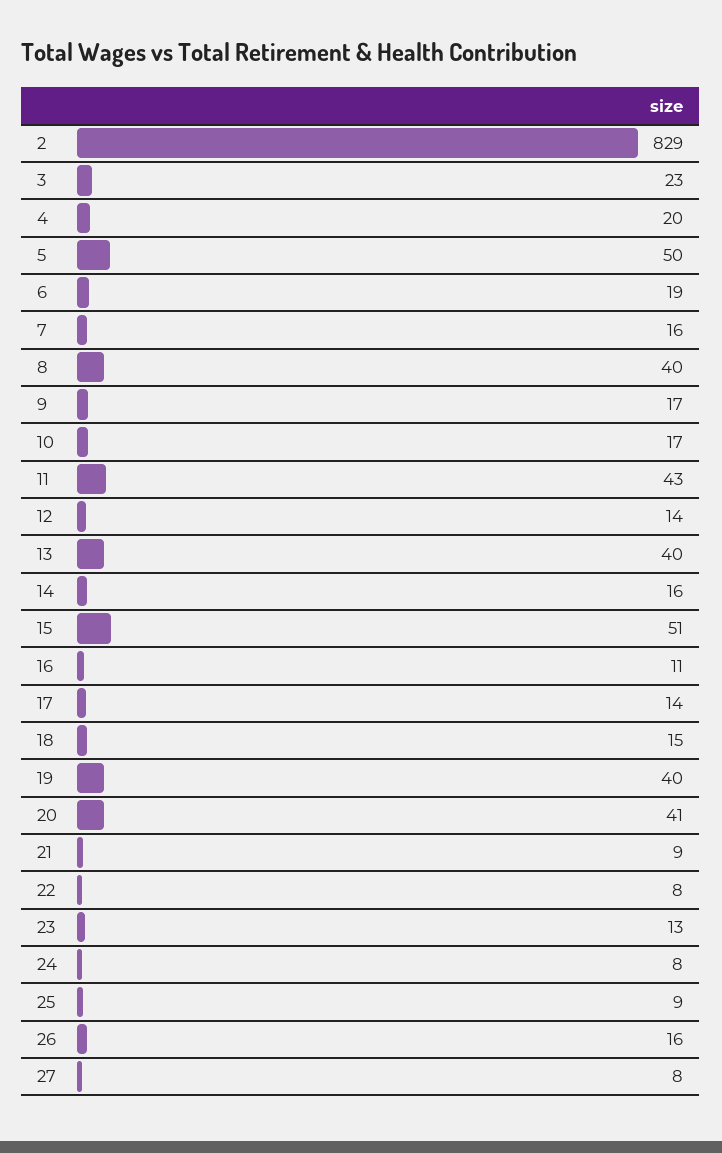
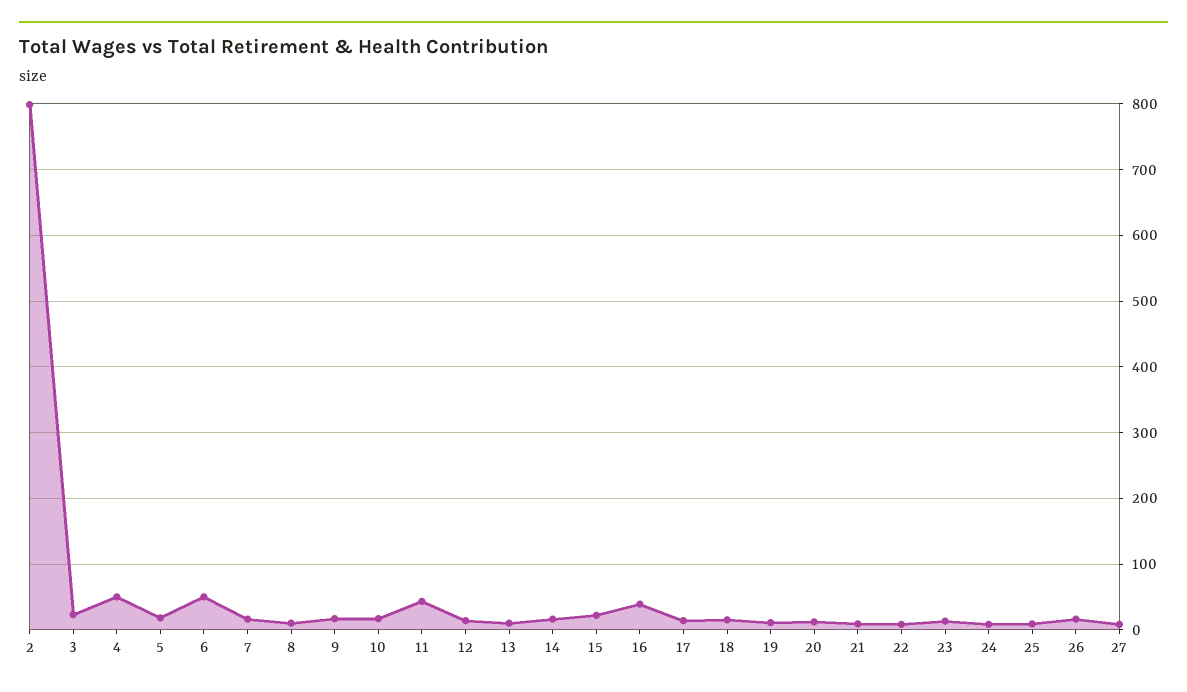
  {
-   "2": 829,
+   "2": 800,
    "3": 23,
-   "4": 20,
+   "4": 50,
-   "5": 50,
+   "5": 20,
-   "6": 19,
+   "6": 50,
    "7": 16,
-   "8": 40,
+   "8": 10,
    "9": 17,
    "10": 17,
    "11": 43,
    "12": 14,
-   "13": 40,
+   "13": 10,
    "14": 16,
-   "15": 51,
+   "15": 20,
-   "16": 11,
+   "16": 40,
    "17": 14,
    "18": 15,
-   "19": 40,
+   "19": 10,
-   "20": 41,
+   "20": 10,
    "21": 9,
    "22": 8,
    "23": 13,
    "24": 8,
    "25": 9,
    "26": 16,
    "27": 8
  }

